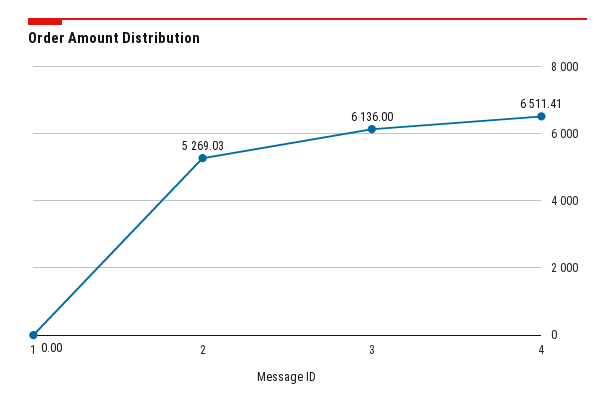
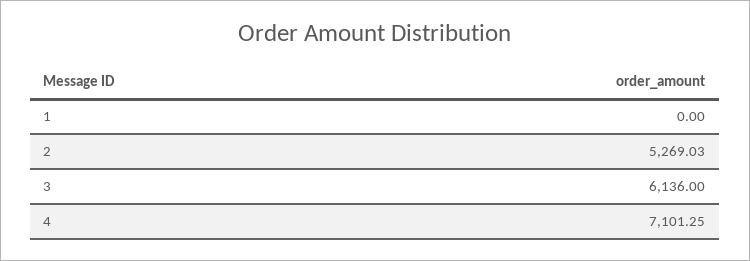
  {
    "1": 0,
    "2": 5269.03,
    "3": 6136,
-   "4": 6511.41
+   "4": 7101.25
  }

